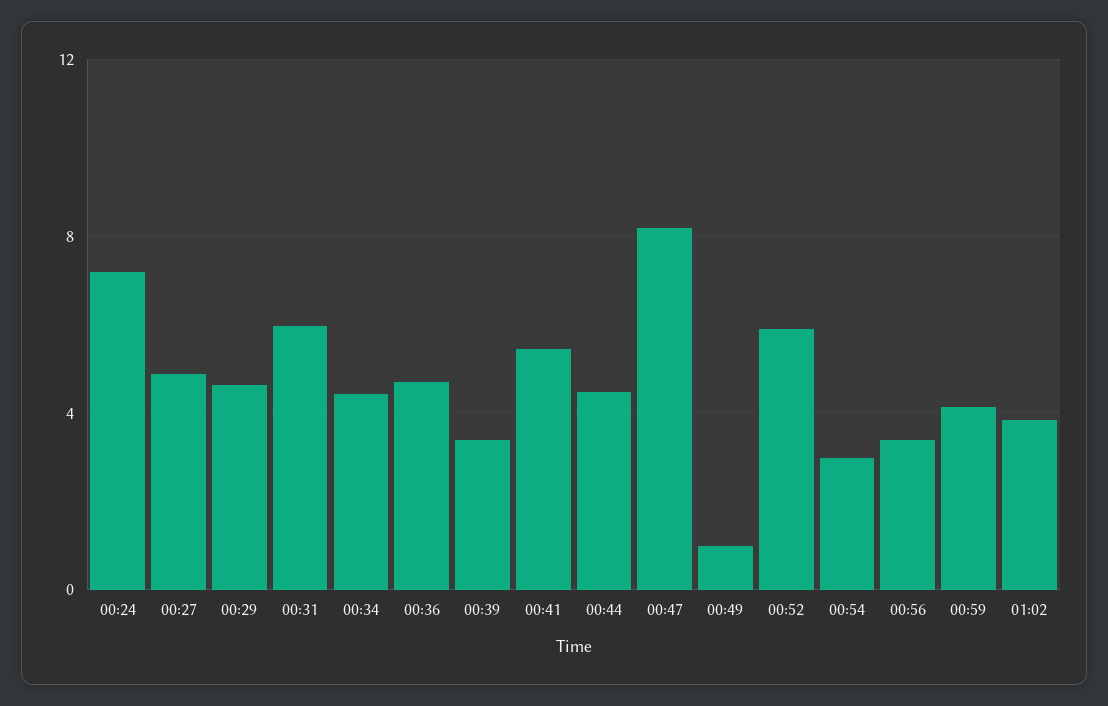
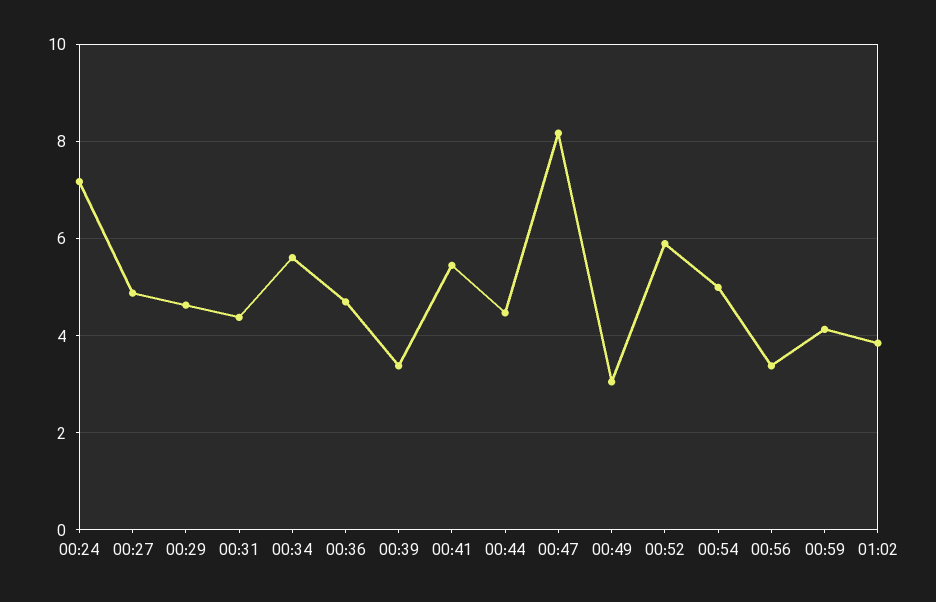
  {
    "00:24": 7.2,
    "00:27": 4.8,
    "00:29": 4.6,
-   "00:31": 6,
+   "00:31": 4.4,
-   "00:34": 4.5,
+   "00:34": 5.6,
    "00:36": 4.8,
    "00:39": 3.4,
    "00:41": 5.4,
    "00:44": 4.4,
    "00:47": 8.2,
-   "00:49": 1,
+   "00:49": 3,
    "00:52": 6,
-   "00:54": 3,
+   "00:54": 5,
    "00:56": 3.4,
    "00:59": 4.2,
    "01:02": 3.8
  }

